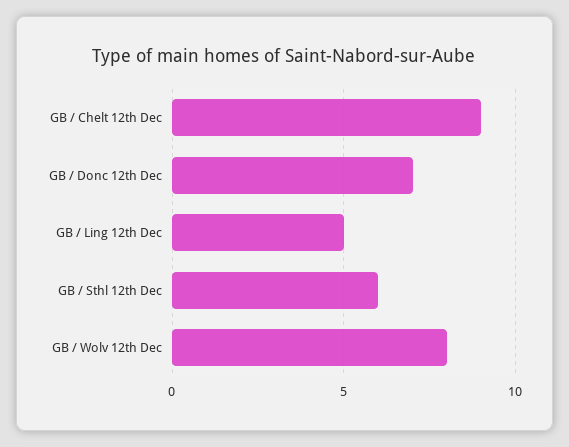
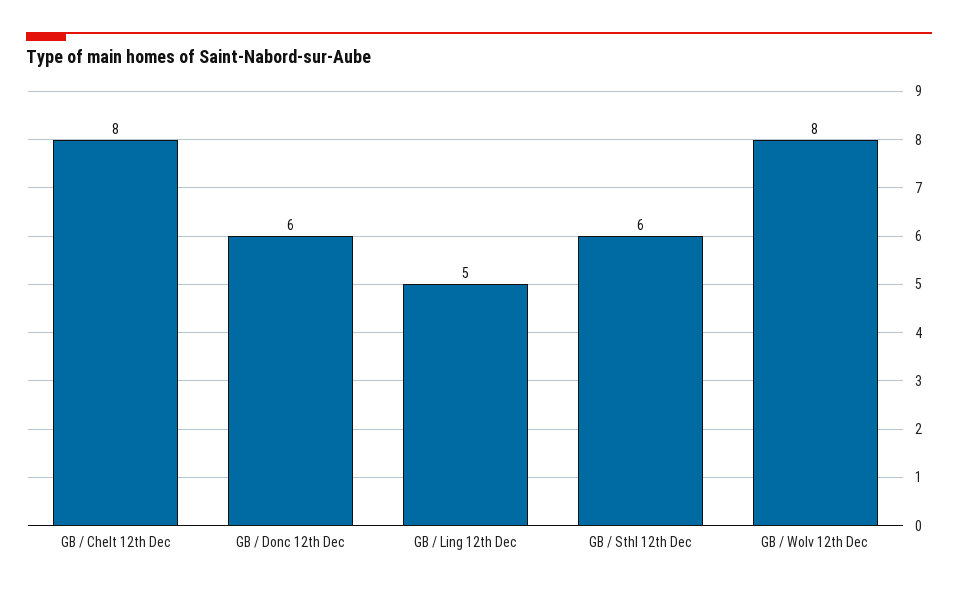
  {
-   "GB / Chelt 12th Dec": 9,
+   "GB / Chelt 12th Dec": 8,
-   "GB / Donc 12th Dec": 7,
+   "GB / Donc 12th Dec": 6,
    "GB / Ling 12th Dec": 5,
    "GB / Sthl 12th Dec": 6,
    "GB / Wolv 12th Dec": 8
  }

